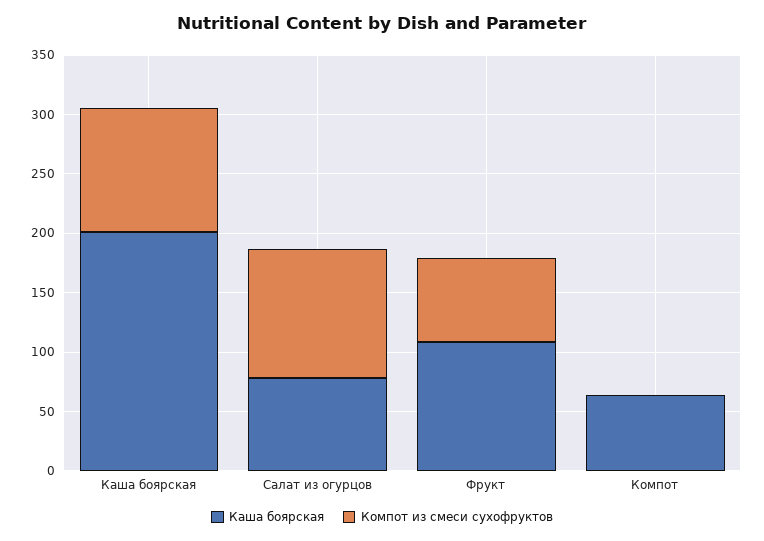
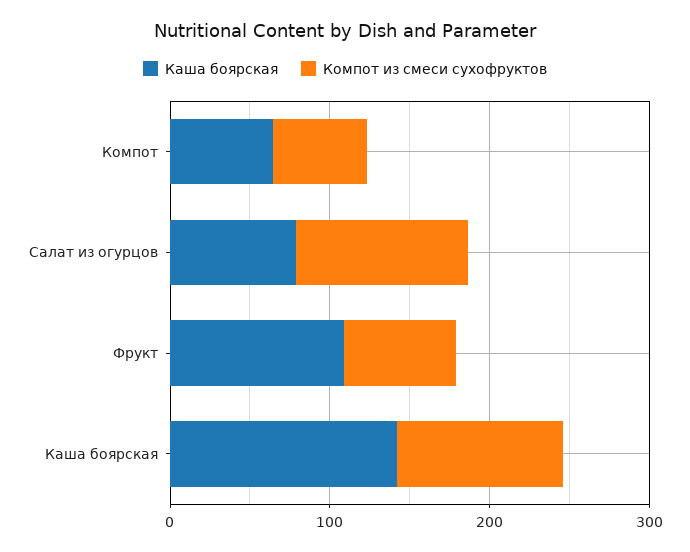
  {
    "Каша боярская": {
-     "Каша боярская": 200,
+     "Каша боярская": 140,
      "Салат из огурцов": 80,
      "Фрукт": 110,
      "Компот": 60
    },
    "Компот из смеси сухофруктов": {
      "Каша боярская": 100,
      "Салат из огурцов": 110,
      "Фрукт": 70,
-     "Компот": 0
+     "Компот": 60
    }
  }

